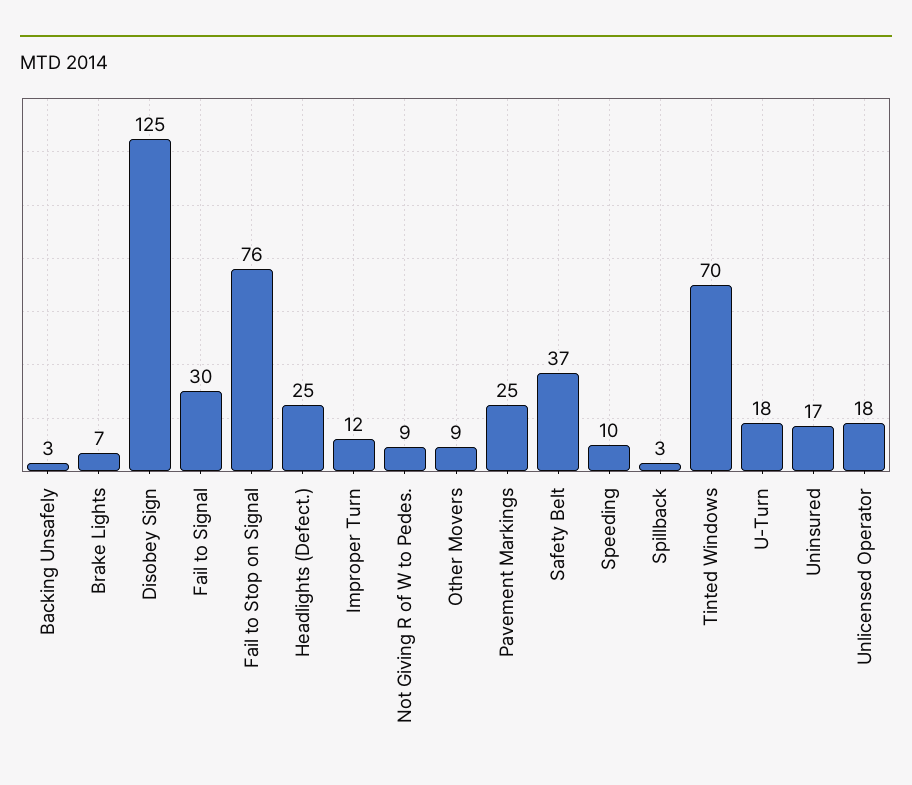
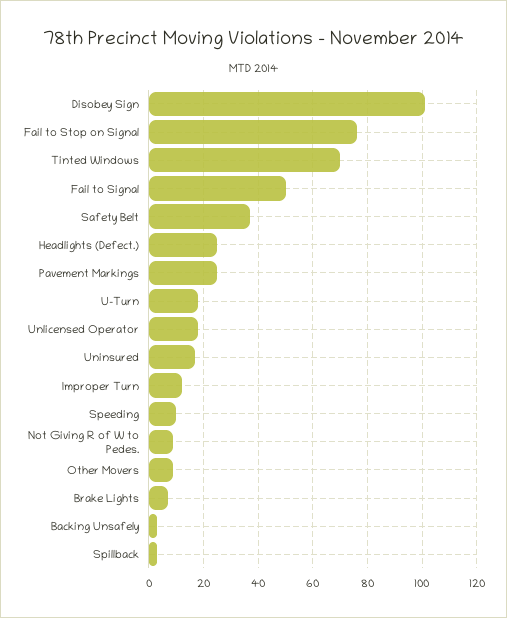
  {
    "Backing Unsafely": 3,
    "Brake Lights": 7,
-   "Disobey Sign": 125,
+   "Disobey Sign": 100,
-   "Fail to Signal": 30,
+   "Fail to Signal": 50,
    "Fail to Stop on Signal": 76,
    "Headlights (Defect.)": 25,
    "Improper Turn": 12,
    "Not Giving R of W to Pedes.": 9,
    "Other Movers": 9,
    "Pavement Markings": 25,
    "Safety Belt": 37,
    "Speeding": 10,
    "Spillback": 3,
    "Tinted Windows": 70,
    "U-Turn": 18,
    "Uninsured": 17,
    "Unlicensed Operator": 18
  }

